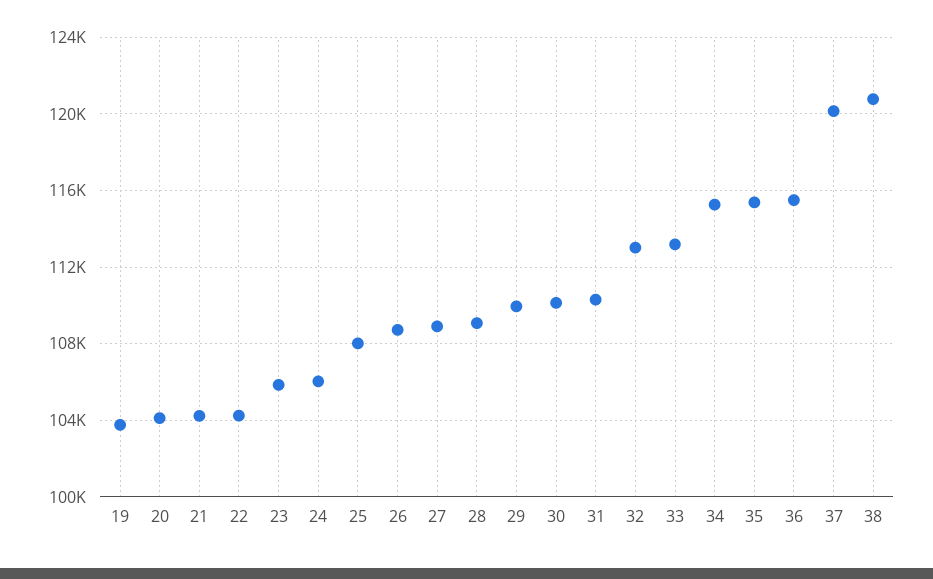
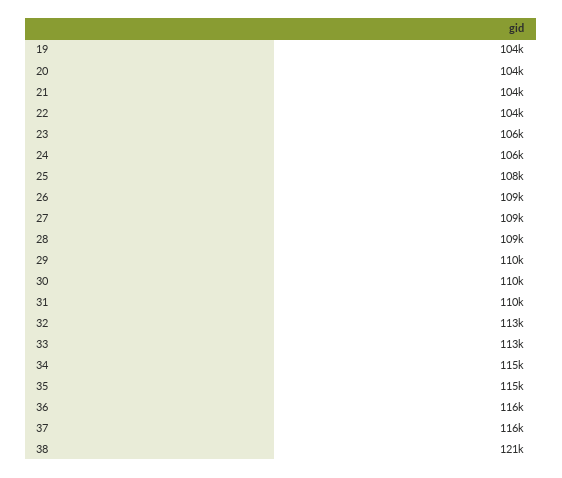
  {
    "19": 104000,
    "20": 104000,
    "21": 104000,
    "22": 104000,
    "23": 106000,
    "24": 106000,
    "25": 108000,
    "26": 109000,
    "27": 109000,
    "28": 109000,
    "29": 110000,
    "30": 110000,
    "31": 110000,
    "32": 113000,
    "33": 113000,
    "34": 115000,
    "35": 115000,
    "36": 116000,
-   "37": 120000,
+   "37": 116000,
    "38": 121000
  }

